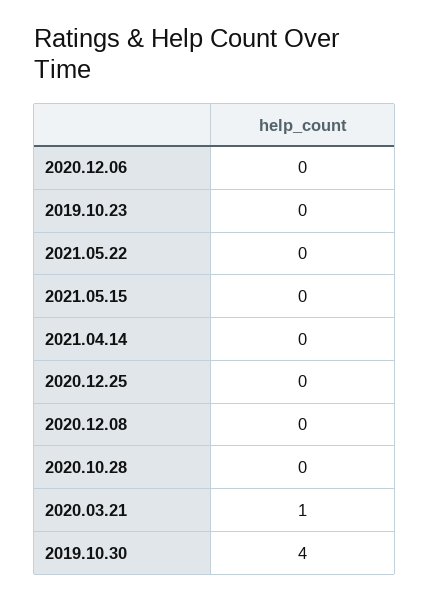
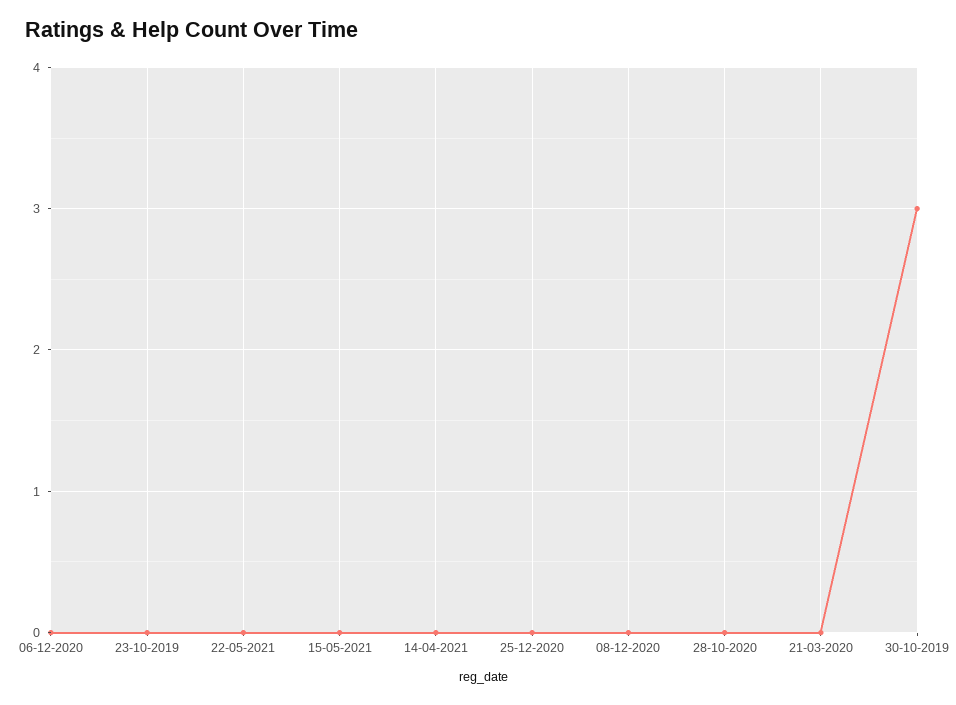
  {
    "2020.12.06": 0,
    "2019.10.23": 0,
    "2021.05.22": 0,
    "2021.05.15": 0,
    "2021.04.14": 0,
    "2020.12.25": 0,
    "2020.12.08": 0,
    "2020.10.28": 0,
-   "2020.03.21": 1,
+   "2020.03.21": 0,
-   "2019.10.30": 4
+   "2019.10.30": 3
  }

